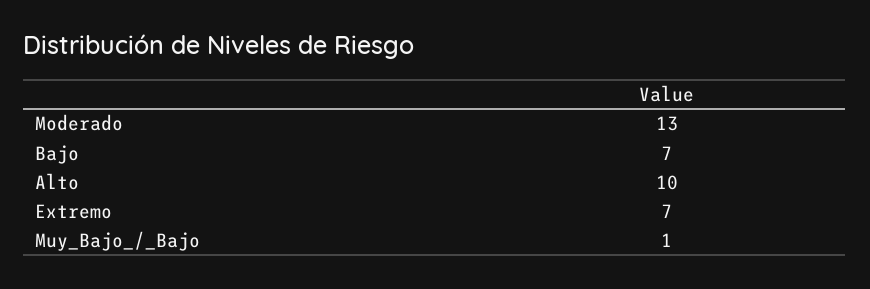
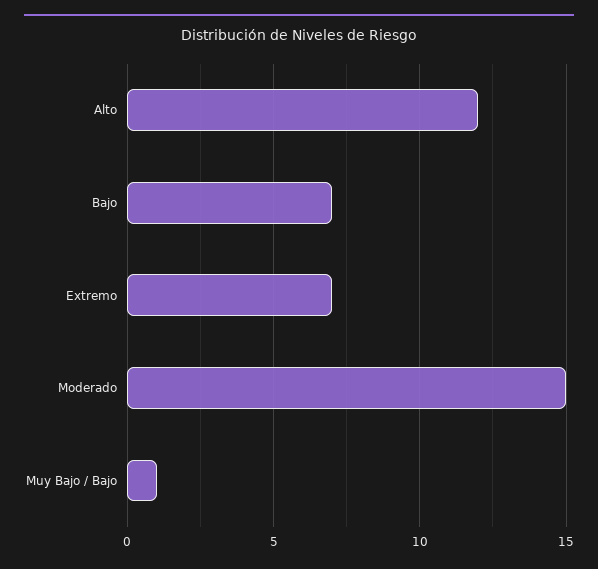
  {
-   "Moderado": 13,
+   "Moderado": 15,
    "Bajo": 7,
-   "Alto": 10,
+   "Alto": 12,
    "Extremo": 7,
    "Muy_Bajo_/_Bajo": 1
  }

